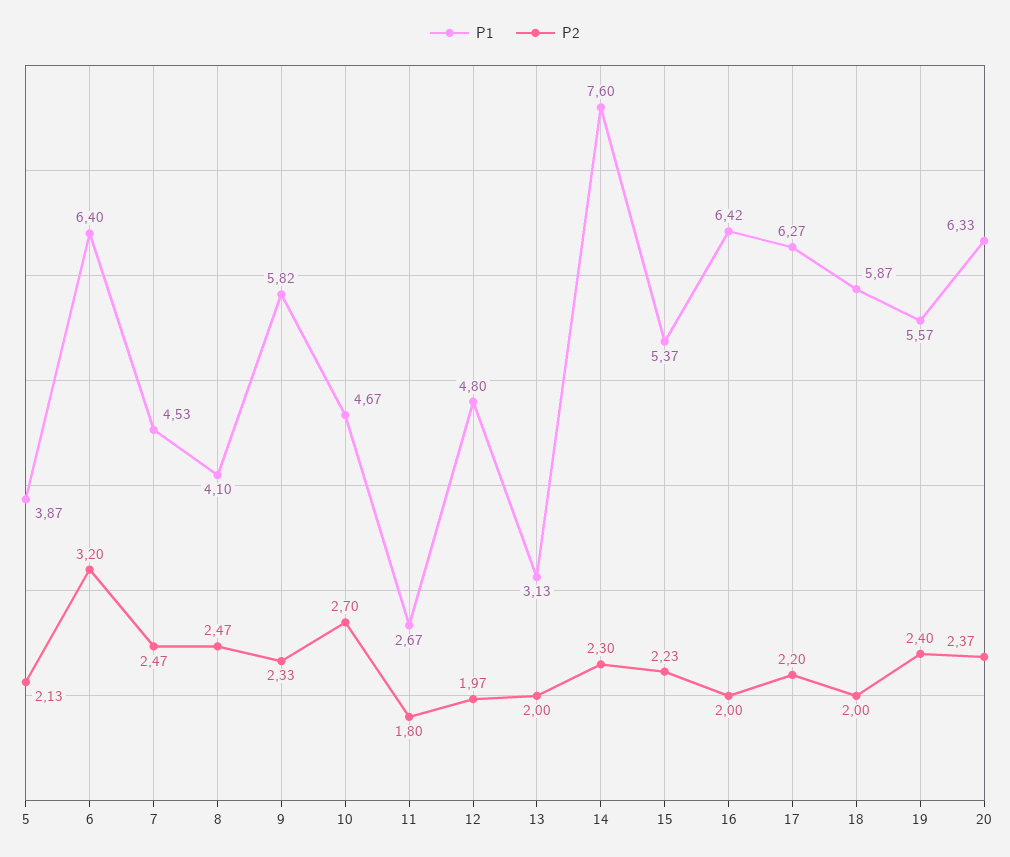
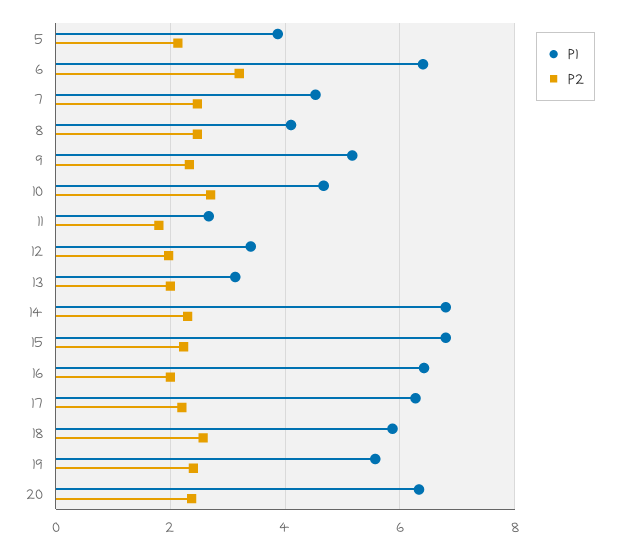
  {
    "P1": {
      "5": 3.87,
      "6": 6.4,
      "7": 4.53,
      "8": 4.1,
-     "9": 5.82,
+     "9": 5.2,
      "10": 4.67,
      "11": 2.67,
-     "12": 4.8,
+     "12": 3.4,
      "13": 3.13,
-     "14": 7.6,
+     "14": 6.8,
-     "15": 5.37,
+     "15": 6.8,
      "16": 6.42,
      "17": 6.27,
      "18": 5.87,
      "19": 5.57,
      "20": 6.33
    },
    "P2": {
      "5": 2.13,
      "6": 3.2,
      "7": 2.47,
      "8": 2.47,
      "9": 2.33,
      "10": 2.7,
      "11": 1.8,
      "12": 1.97,
      "13": 2,
      "14": 2.3,
      "15": 2.23,
      "16": 2,
      "17": 2.2,
-     "18": 2,
+     "18": 2.6,
      "19": 2.4,
      "20": 2.37
    }
  }

